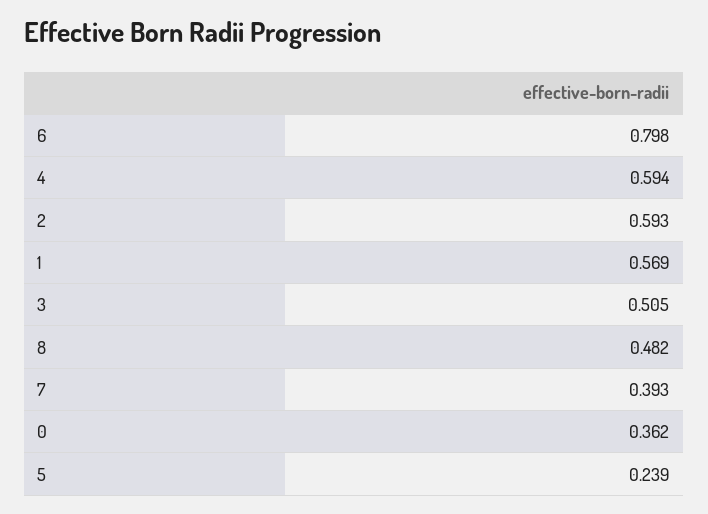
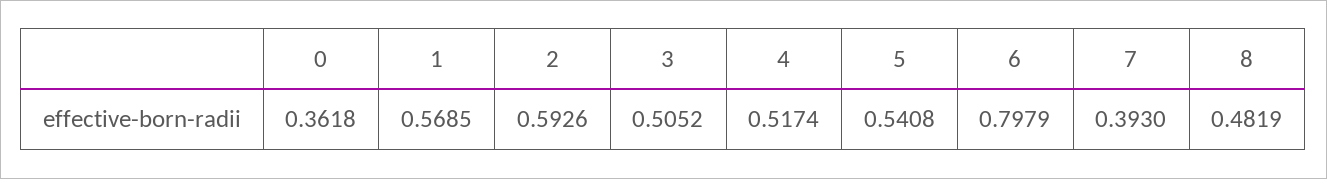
  {
    "6": 0.7979,
-   "4": 0.594,
+   "4": 0.5174,
    "2": 0.5926,
    "1": 0.5685,
    "3": 0.5052,
    "8": 0.4819,
    "7": 0.393,
    "0": 0.3618,
-   "5": 0.239
+   "5": 0.5408
  }

